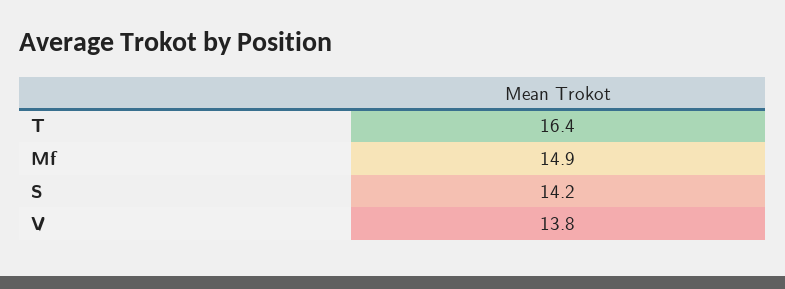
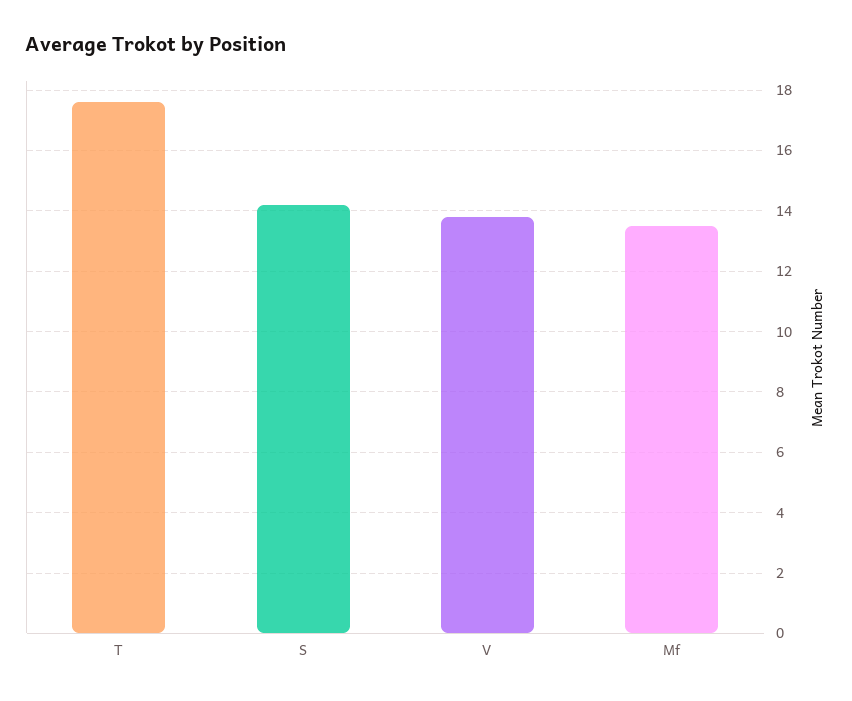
  {
-   "T": 16.4,
+   "T": 17.5,
-   "Mf": 14.9,
+   "Mf": 13.5,
    "S": 14.2,
    "V": 13.8
  }

